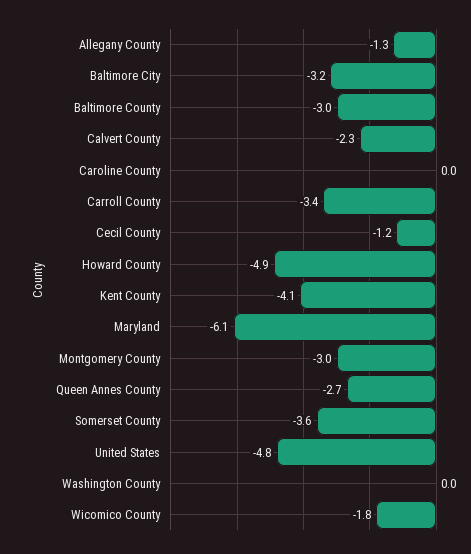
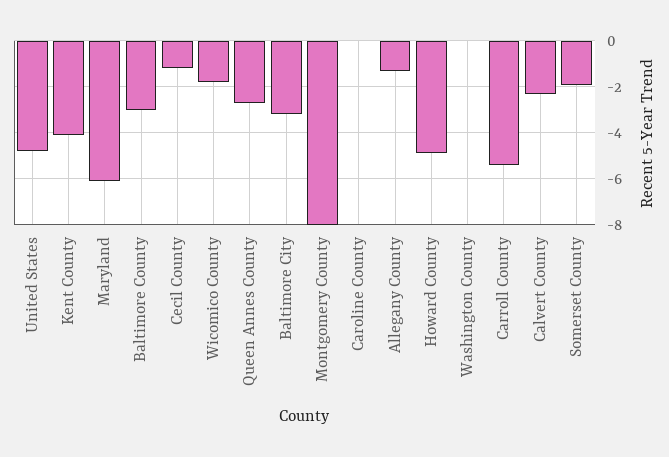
  {
    "Allegany County": -1.3,
    "Baltimore City": -3.2,
    "Baltimore County": -3,
    "Calvert County": -2.3,
    "Caroline County": 0,
-   "Carroll County": -3.4,
+   "Carroll County": -5.5,
    "Cecil County": -1.2,
    "Howard County": -4.9,
    "Kent County": -4.1,
    "Maryland": -6.1,
-   "Montgomery County": -3,
+   "Montgomery County": -8,
    "Queen Annes County": -2.7,
-   "Somerset County": -3.6,
+   "Somerset County": -2,
    "United States": -4.8,
    "Washington County": 0,
    "Wicomico County": -1.8
  }

